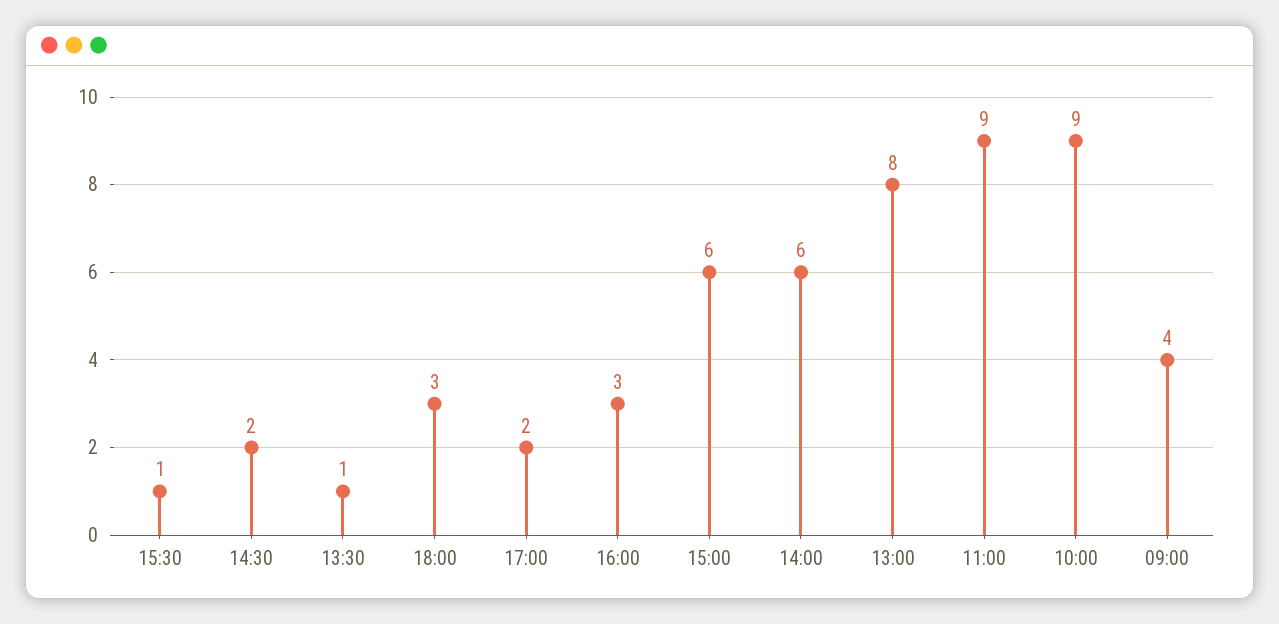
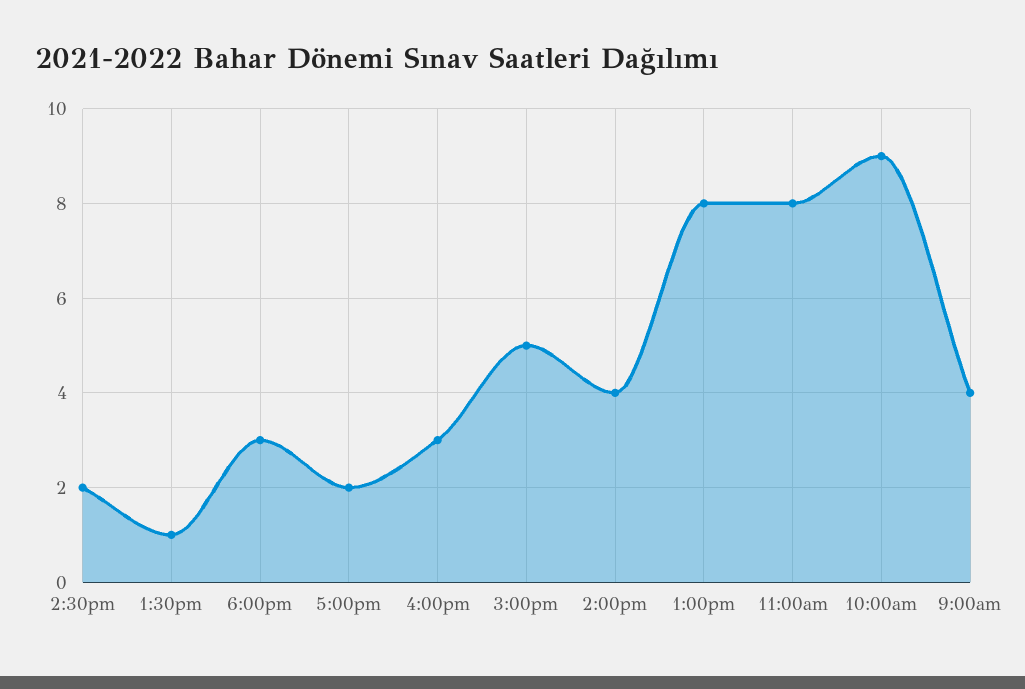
  {
-   "15:30": 1,
    "14:30": 2,
    "13:30": 1,
    "18:00": 3,
    "17:00": 2,
    "16:00": 3,
-   "15:00": 6,
+   "15:00": 5,
-   "14:00": 6,
+   "14:00": 4,
    "13:00": 8,
-   "11:00": 9,
+   "11:00": 8,
    "10:00": 9,
    "09:00": 4
  }

